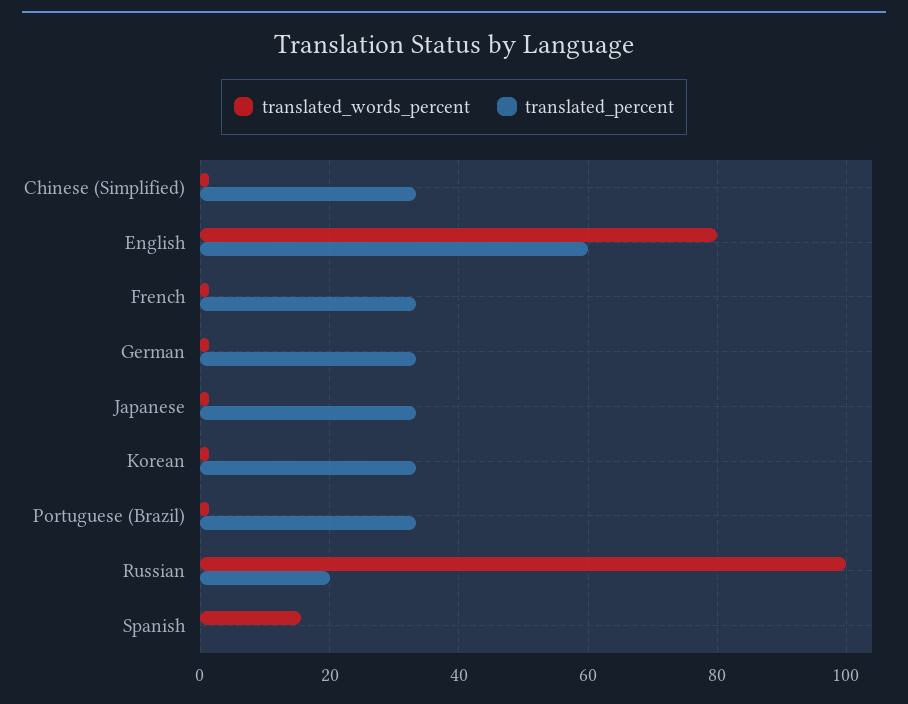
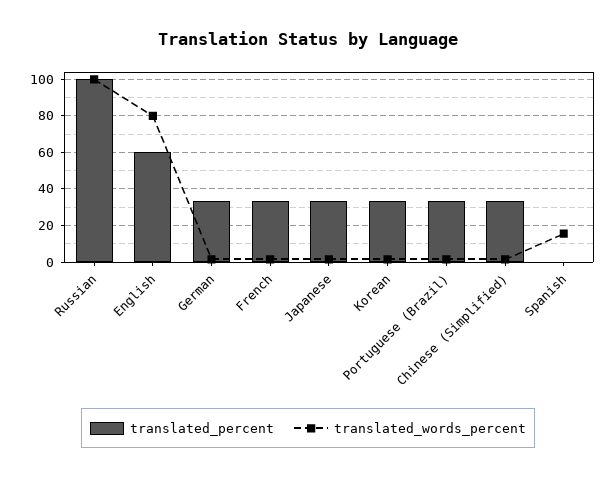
  {
    "translated_words_percent": {
      "Chinese (Simplified)": 2,
      "English": 80,
      "French": 2,
      "German": 2,
      "Japanese": 2,
      "Korean": 2,
      "Portuguese (Brazil)": 2,
      "Russian": 100,
      "Spanish": 16
    },
    "translated_percent": {
      "Chinese (Simplified)": 34,
      "English": 60,
      "French": 34,
      "German": 34,
      "Japanese": 34,
      "Korean": 34,
      "Portuguese (Brazil)": 34,
-     "Russian": 20,
+     "Russian": 100,
      "Spanish": 0
    }
  }

